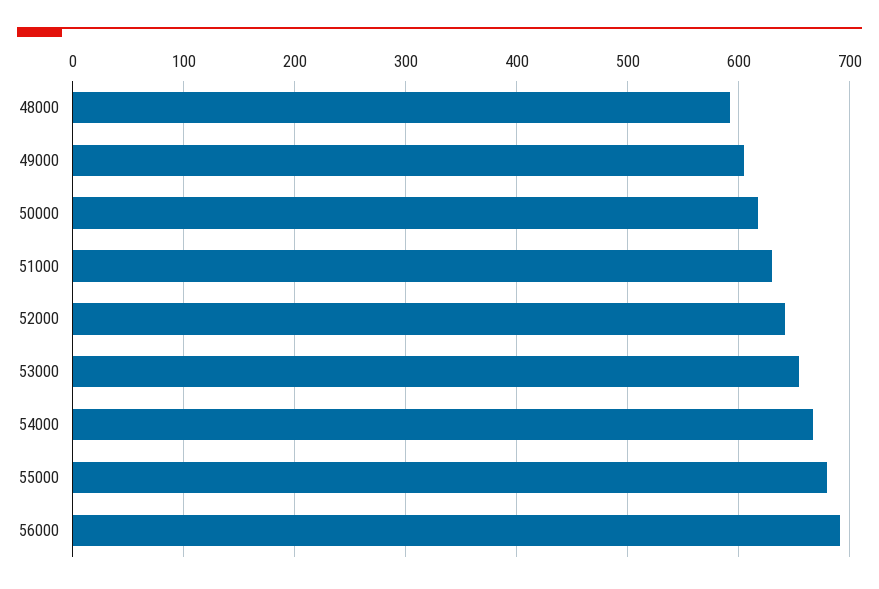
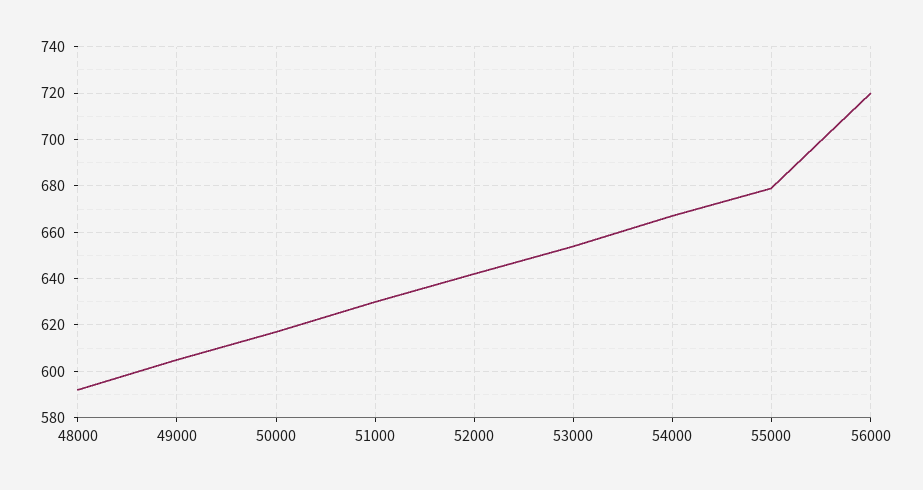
  {
    "48000": 590,
    "49000": 605,
    "50000": 615,
    "51000": 630,
    "52000": 640,
    "53000": 655,
    "54000": 665,
    "55000": 680,
-   "56000": 690
+   "56000": 720
  }

